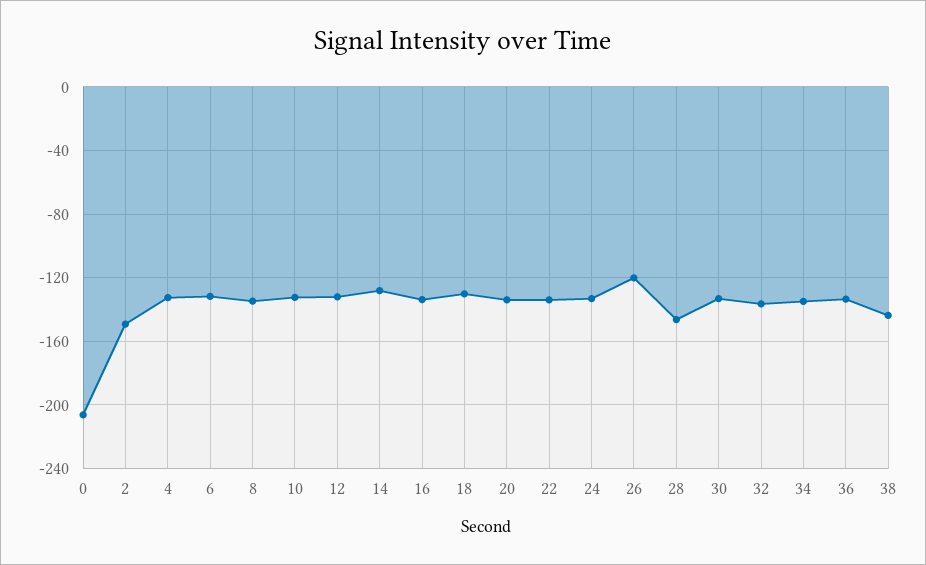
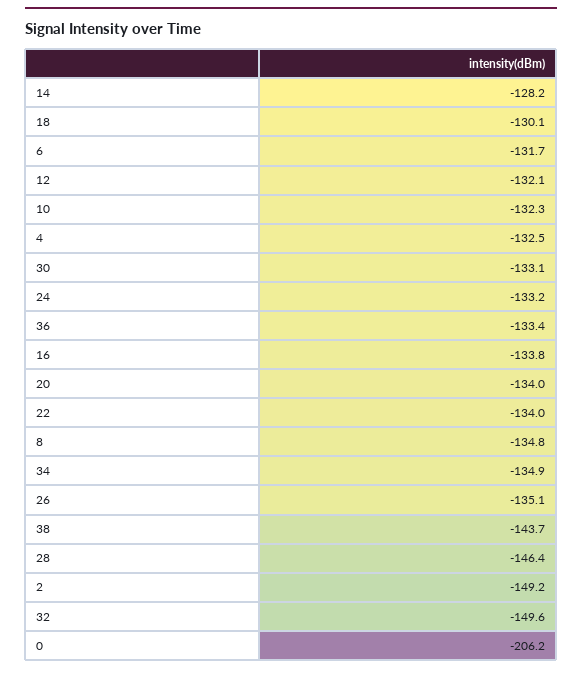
  {
    "0": -206.2,
    "2": -149.2,
    "4": -132.5,
    "6": -131.7,
    "8": -134.8,
    "10": -132.3,
    "12": -132.1,
    "14": -128.2,
    "16": -133.8,
    "18": -130.1,
    "20": -134,
    "22": -134,
    "24": -133.2,
-   "26": -120,
+   "26": -135.1,
    "28": -146.4,
    "30": -133.1,
-   "32": -135,
+   "32": -149.6,
    "34": -134.9,
    "36": -133.4,
    "38": -143.7
  }

